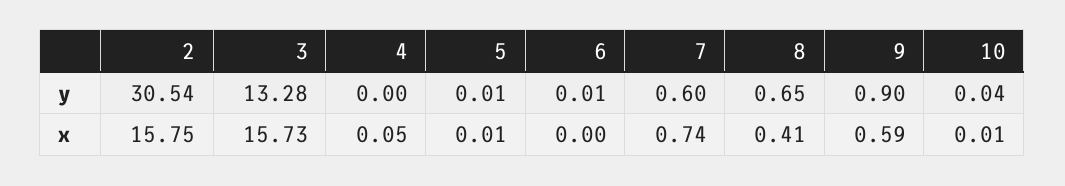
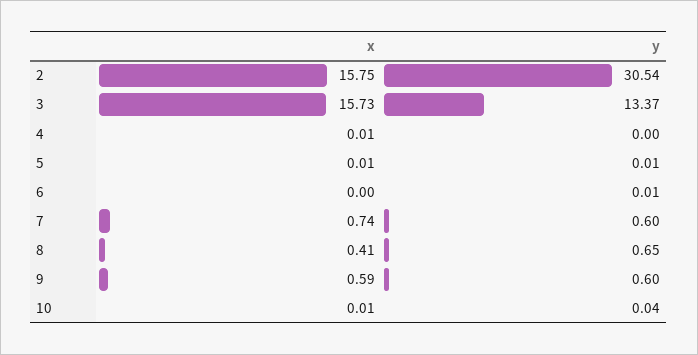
  {
    "2": {
      "y": 30.54,
      "x": 15.75
    },
    "3": {
-     "y": 13.28,
+     "y": 13.37,
      "x": 15.73
    },
    "4": {
      "y": 0,
-     "x": 0.05
+     "x": 0.01
    },
    "5": {
      "y": 0.01,
      "x": 0.01
    },
    "6": {
      "y": 0.01,
      "x": 0
    },
    "7": {
      "y": 0.6,
      "x": 0.74
    },
    "8": {
      "y": 0.65,
      "x": 0.41
    },
    "9": {
-     "y": 0.9,
+     "y": 0.6,
      "x": 0.59
    },
    "10": {
      "y": 0.04,
      "x": 0.01
    }
  }

